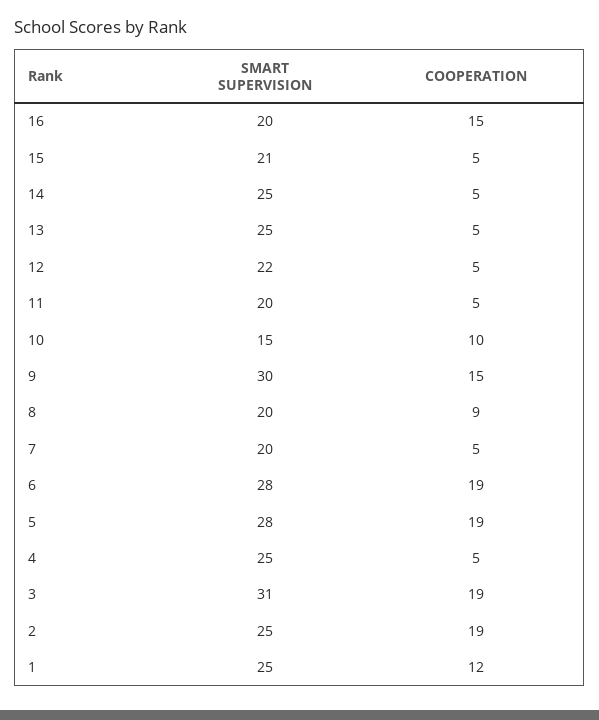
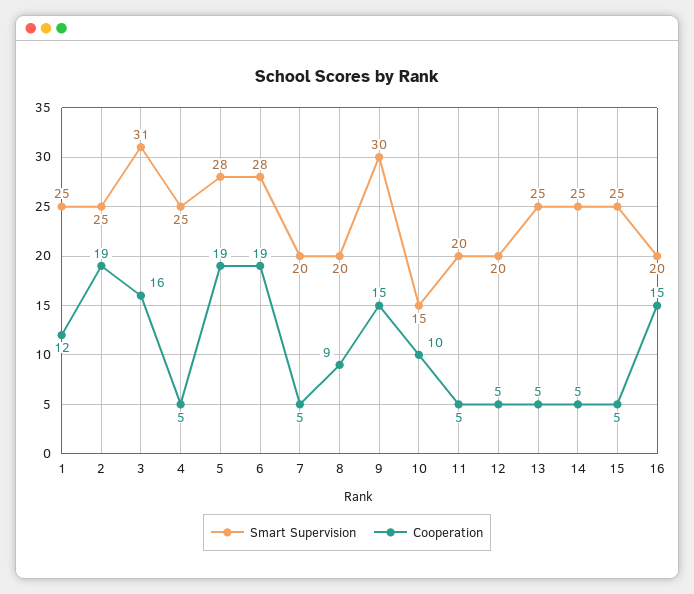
  {
    "SMART SUPERVISION": {
      "16": 20,
-     "15": 21,
+     "15": 25,
      "14": 25,
      "13": 25,
-     "12": 22,
+     "12": 20,
      "11": 20,
      "10": 15,
      "9": 30,
      "8": 20,
      "7": 20,
      "6": 28,
      "5": 28,
      "4": 25,
      "3": 31,
      "2": 25,
      "1": 25
    },
    "COOPERATION": {
      "16": 15,
      "15": 5,
      "14": 5,
      "13": 5,
      "12": 5,
      "11": 5,
      "10": 10,
      "9": 15,
      "8": 9,
      "7": 5,
      "6": 19,
      "5": 19,
      "4": 5,
-     "3": 19,
+     "3": 16,
      "2": 19,
      "1": 12
    }
  }

